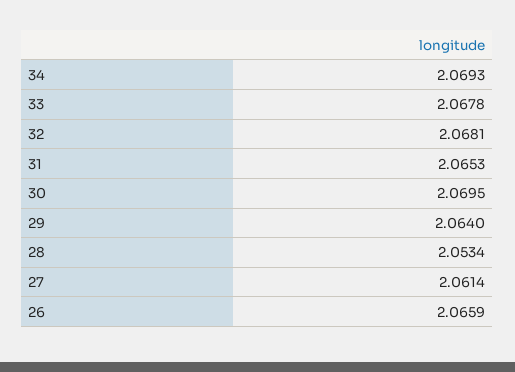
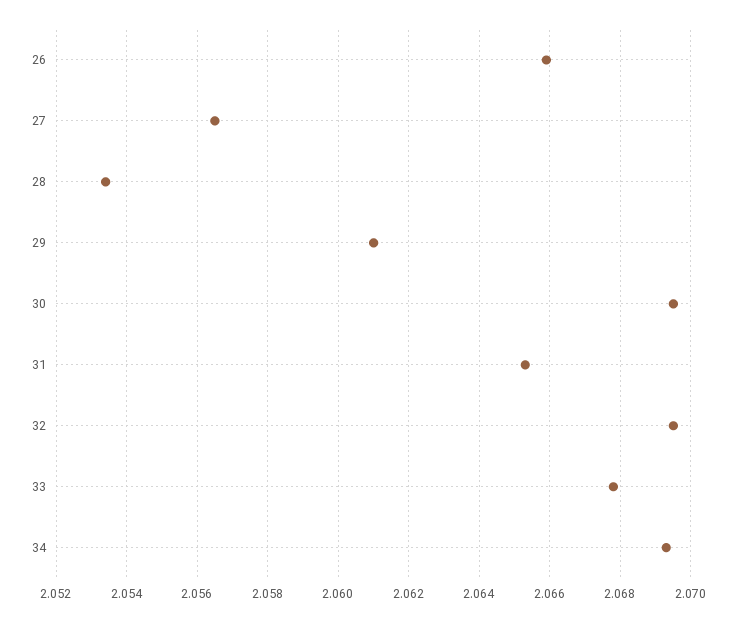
  {
    "34": 2.0693,
    "33": 2.0678,
-   "32": 2.0681,
+   "32": 2.0695,
    "31": 2.0653,
    "30": 2.0695,
-   "29": 2.064,
+   "29": 2.061,
    "28": 2.0534,
-   "27": 2.0614,
+   "27": 2.0565,
    "26": 2.0659
  }

